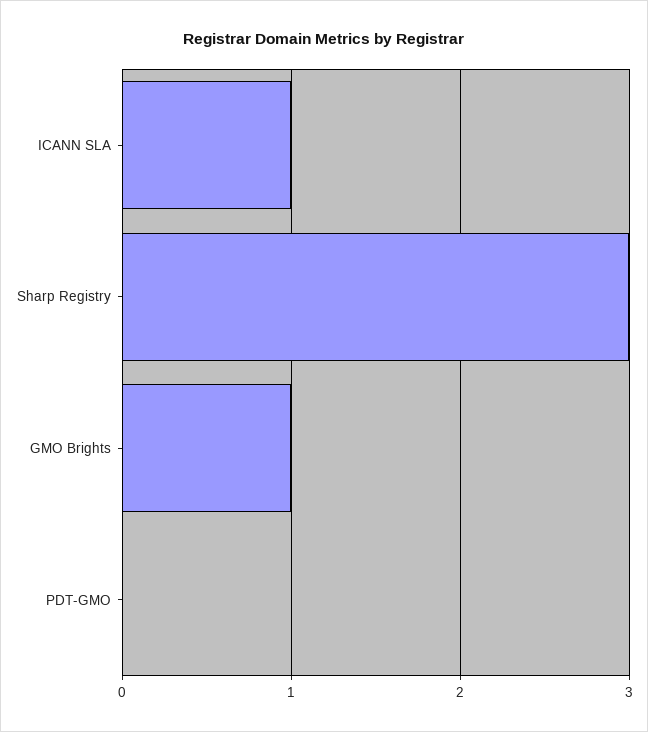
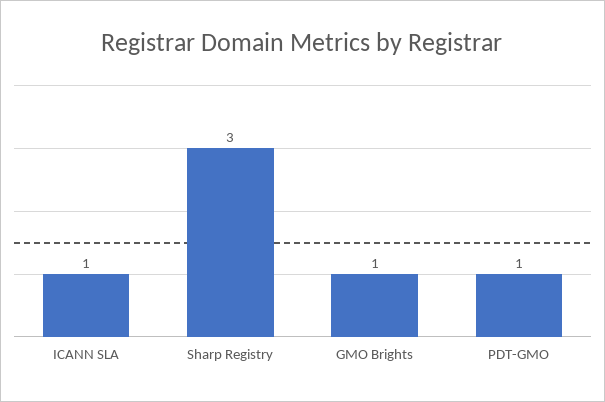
  {
    "ICANN SLA": 1,
    "Sharp Registry": 3,
    "GMO Brights": 1,
-   "PDT-GMO": 0
+   "PDT-GMO": 1
  }

